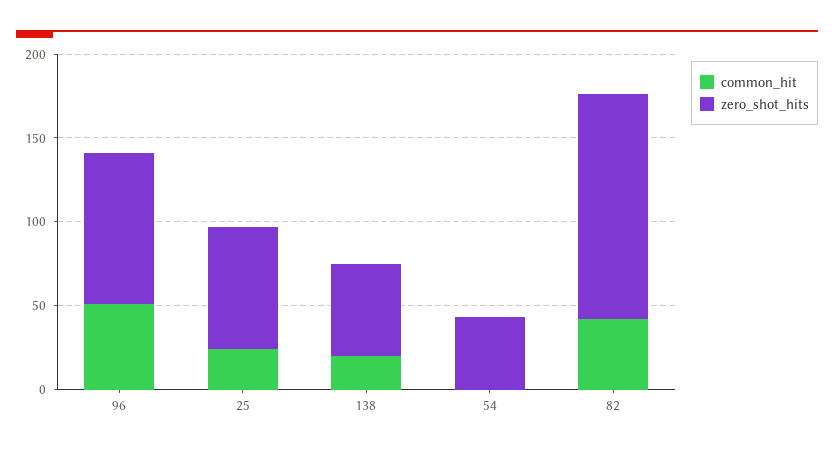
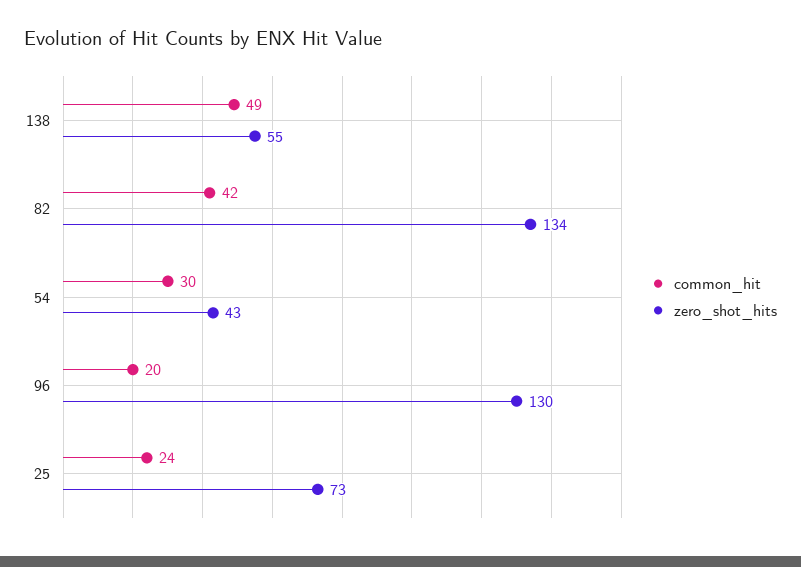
  {
    "common_hit": {
-     "96": 50,
+     "96": 20,
      "25": 24,
-     "138": 20,
+     "138": 49,
-     "54": 0,
+     "54": 30,
      "82": 42
    },
    "zero_shot_hits": {
-     "96": 90,
+     "96": 130,
      "25": 73,
      "138": 55,
      "54": 43,
      "82": 134
    }
  }

